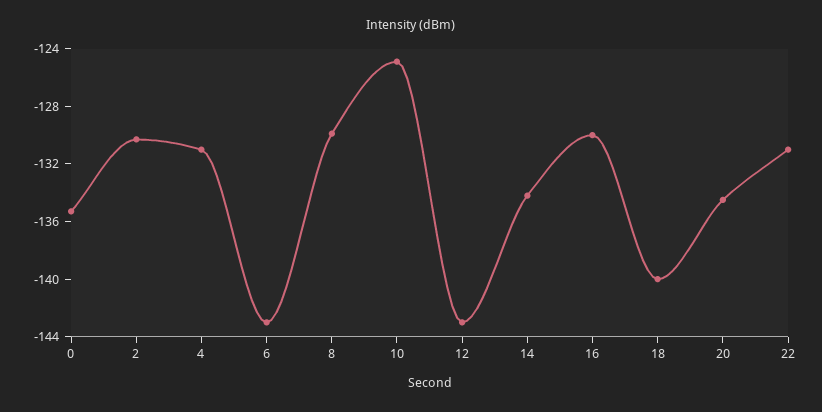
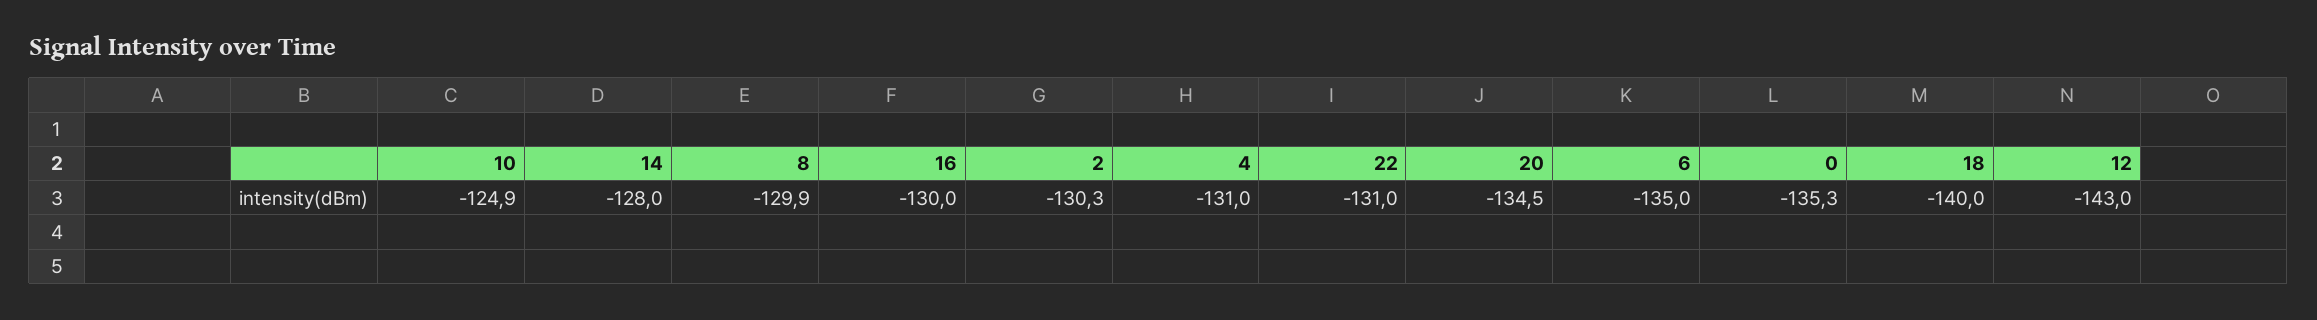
  {
    "0": -135.3,
    "2": -130.3,
    "4": -131,
-   "6": -143,
+   "6": -135,
    "8": -129.9,
    "10": -124.9,
    "12": -143,
-   "14": -134,
+   "14": -128,
    "16": -130,
    "18": -140,
    "20": -134.5,
    "22": -131
  }

